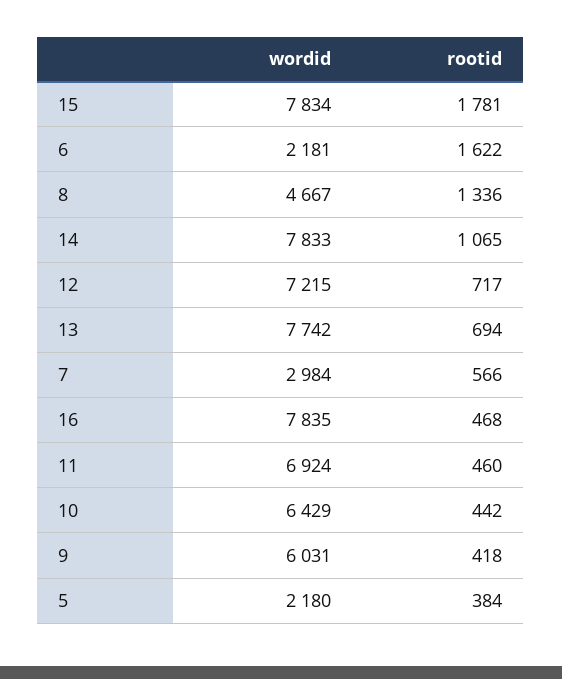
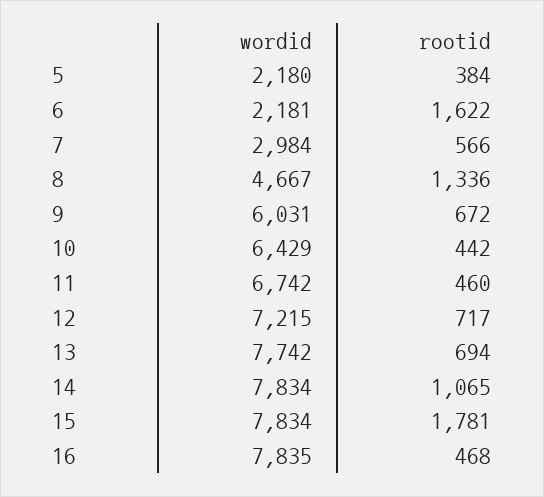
  {
    "wordid": {
      "15": 7834,
      "6": 2181,
      "8": 4667,
-     "14": 7833,
+     "14": 7834,
      "12": 7215,
      "13": 7742,
      "7": 2984,
      "16": 7835,
-     "11": 6924,
+     "11": 6742,
      "10": 6429,
      "9": 6031,
      "5": 2180
    },
    "rootid": {
      "15": 1781,
      "6": 1622,
      "8": 1336,
      "14": 1065,
      "12": 717,
      "13": 694,
      "7": 566,
      "16": 468,
      "11": 460,
      "10": 442,
-     "9": 418,
+     "9": 672,
      "5": 384
    }
  }

